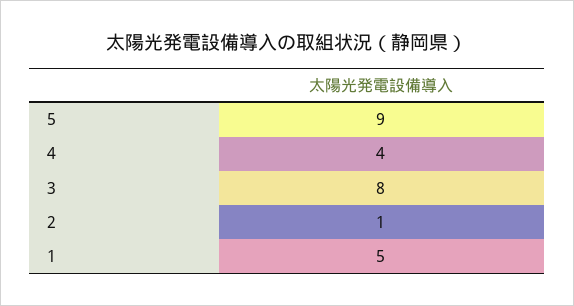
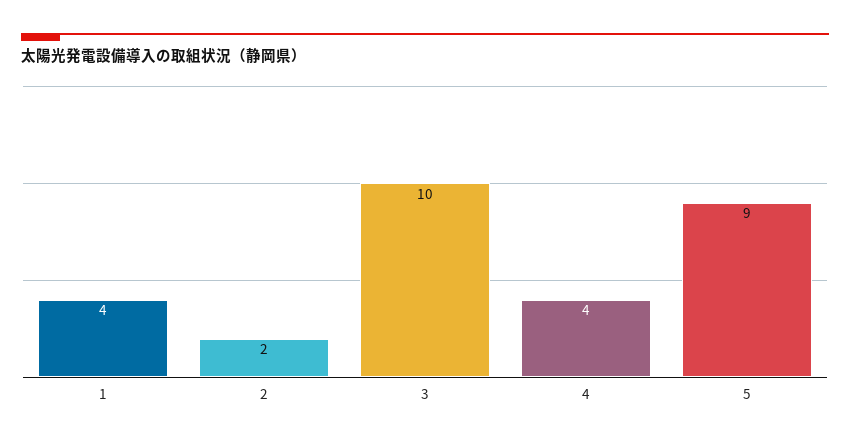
  {
    "5": 9,
    "4": 4,
-   "3": 8,
+   "3": 10,
-   "2": 1,
+   "2": 2,
-   "1": 5
+   "1": 4
  }

